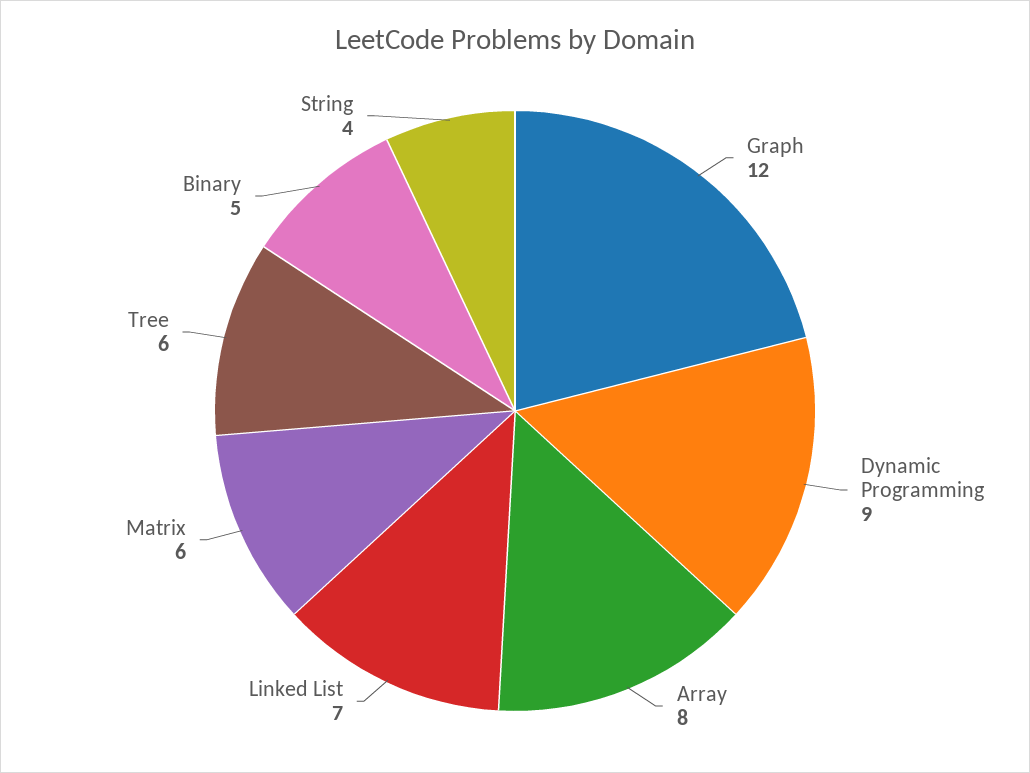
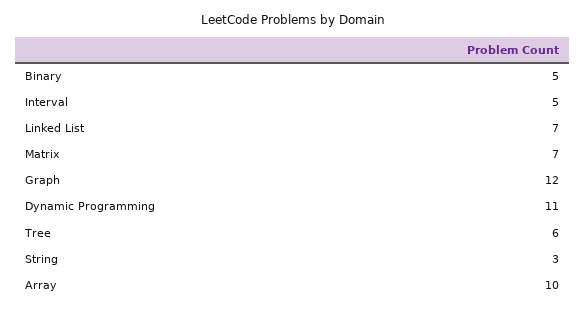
  {
    "Graph": 12,
-   "Dynamic Programming": 9,
+   "Dynamic Programming": 11,
-   "Array": 8,
+   "Array": 10,
    "Linked List": 7,
-   "Matrix": 6,
+   "Matrix": 7,
    "Tree": 6,
    "Binary": 5,
-   "String": 4
+   "String": 3,
+   "Interval": 5
  }

